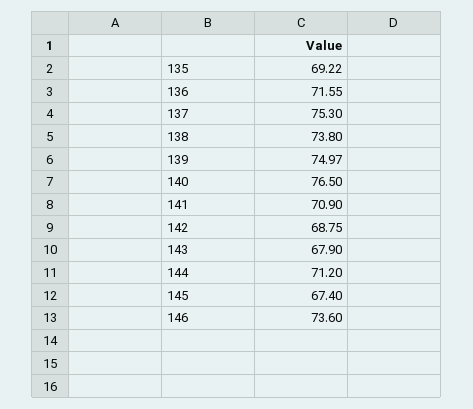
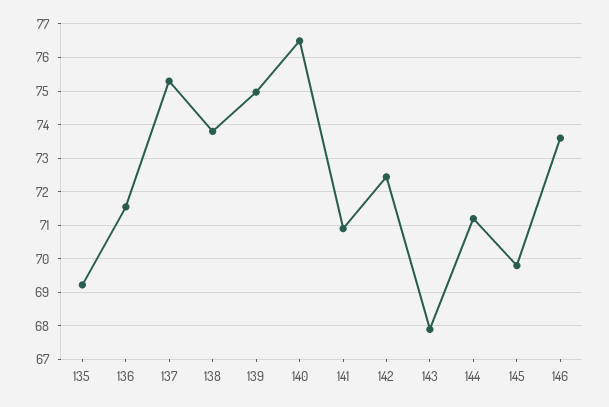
  {
    "135": 69.22,
    "136": 71.55,
    "137": 75.3,
    "138": 73.8,
    "139": 74.97,
    "140": 76.5,
    "141": 70.9,
-   "142": 68.75,
+   "142": 72.4,
    "143": 67.9,
    "144": 71.2,
-   "145": 67.4,
+   "145": 69.8,
    "146": 73.6
  }

